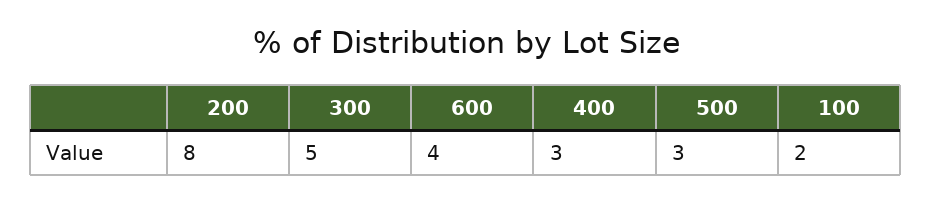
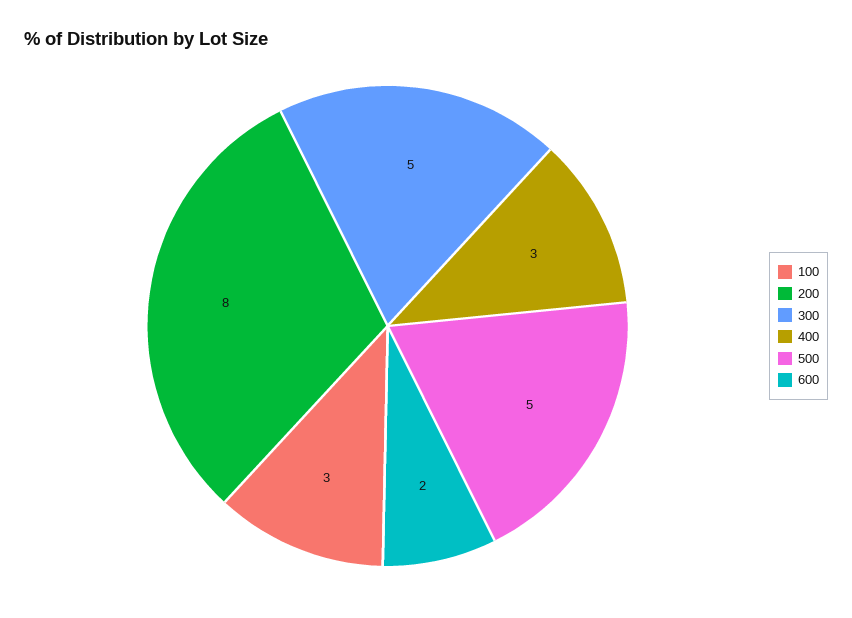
  {
    "200": 8,
    "300": 5,
-   "600": 4,
+   "600": 2,
    "400": 3,
-   "500": 3,
+   "500": 5,
-   "100": 2
+   "100": 3
  }

